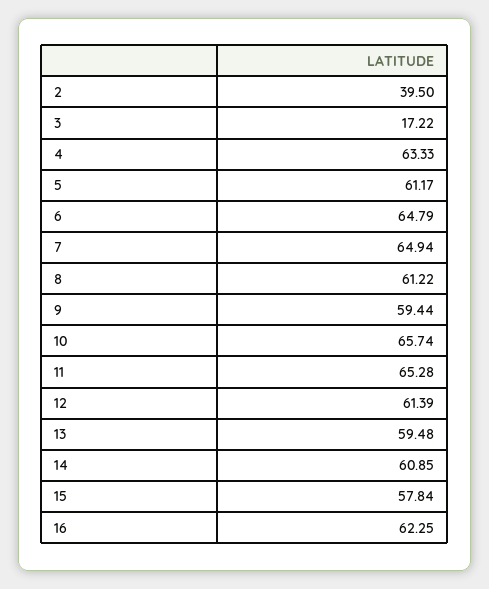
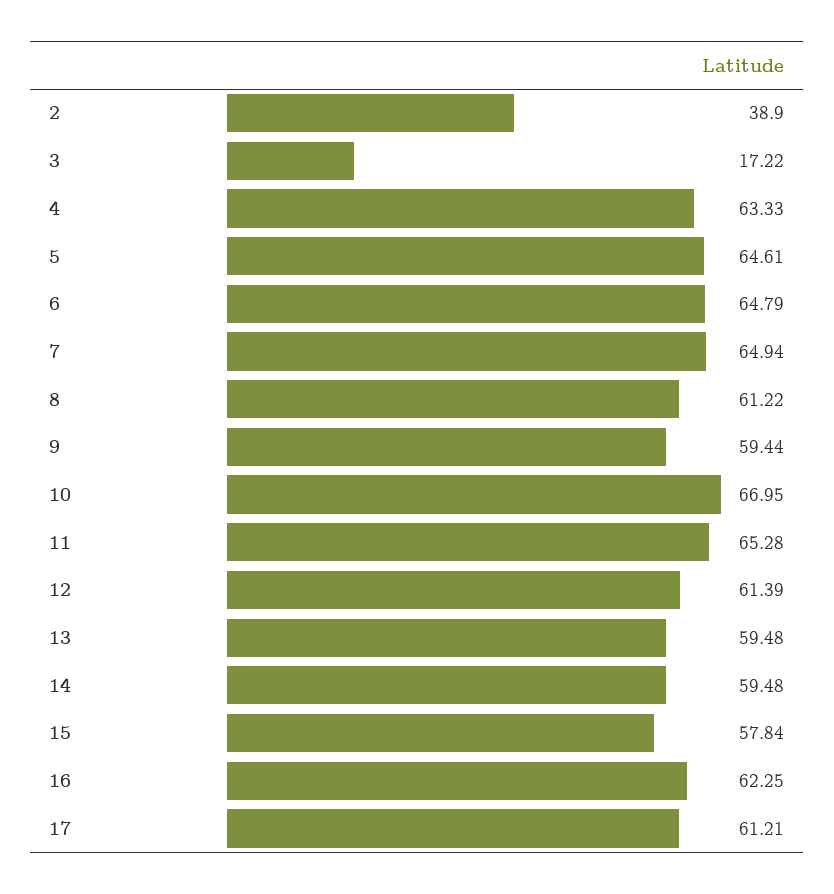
  {
-   "2": 39.5,
+   "2": 38.9,
    "3": 17.22,
    "4": 63.33,
-   "5": 61.17,
+   "5": 64.61,
    "6": 64.79,
    "7": 64.94,
    "8": 61.22,
    "9": 59.44,
-   "10": 65.74,
+   "10": 66.95,
    "11": 65.28,
    "12": 61.39,
    "13": 59.48,
-   "14": 60.85,
+   "14": 59.48,
    "15": 57.84,
-   "16": 62.25
+   "16": 62.25,
+   "17": 61.21
  }

